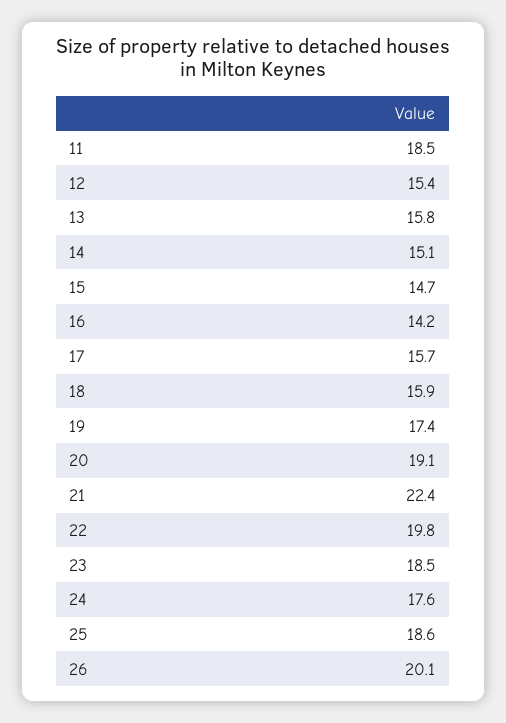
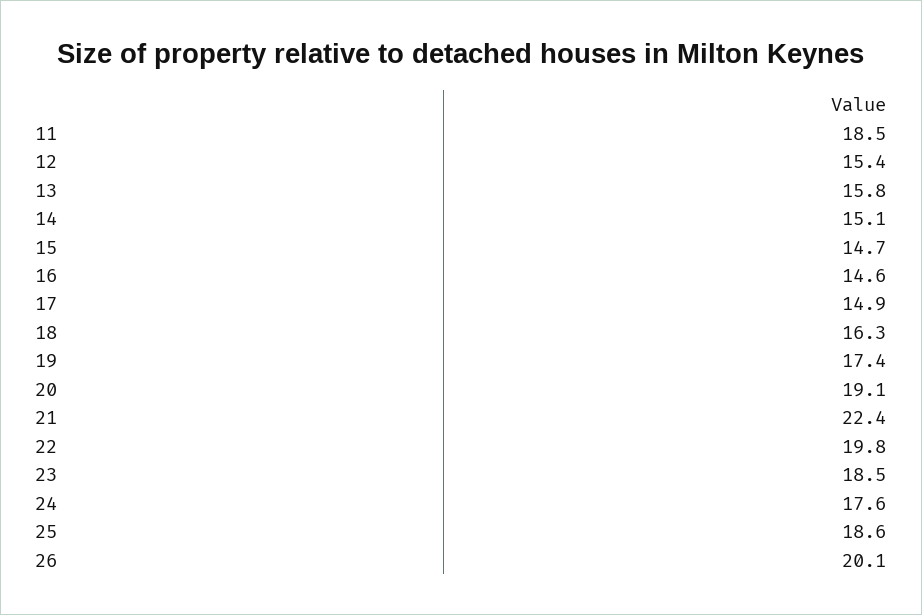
  {
    "11": 18.5,
    "12": 15.4,
    "13": 15.8,
    "14": 15.1,
    "15": 14.7,
-   "16": 14.2,
+   "16": 14.6,
-   "17": 15.7,
+   "17": 14.9,
-   "18": 15.9,
+   "18": 16.3,
    "19": 17.4,
    "20": 19.1,
    "21": 22.4,
    "22": 19.8,
    "23": 18.5,
    "24": 17.6,
    "25": 18.6,
    "26": 20.1
  }

